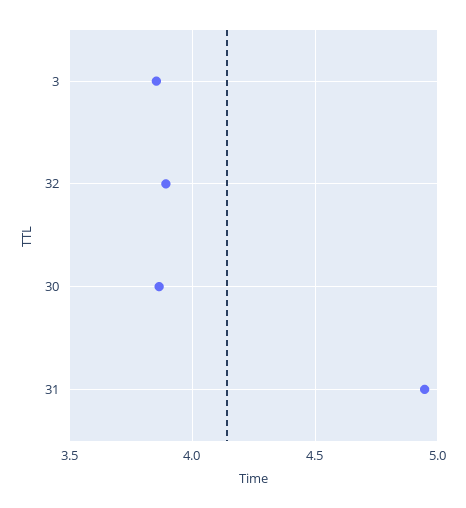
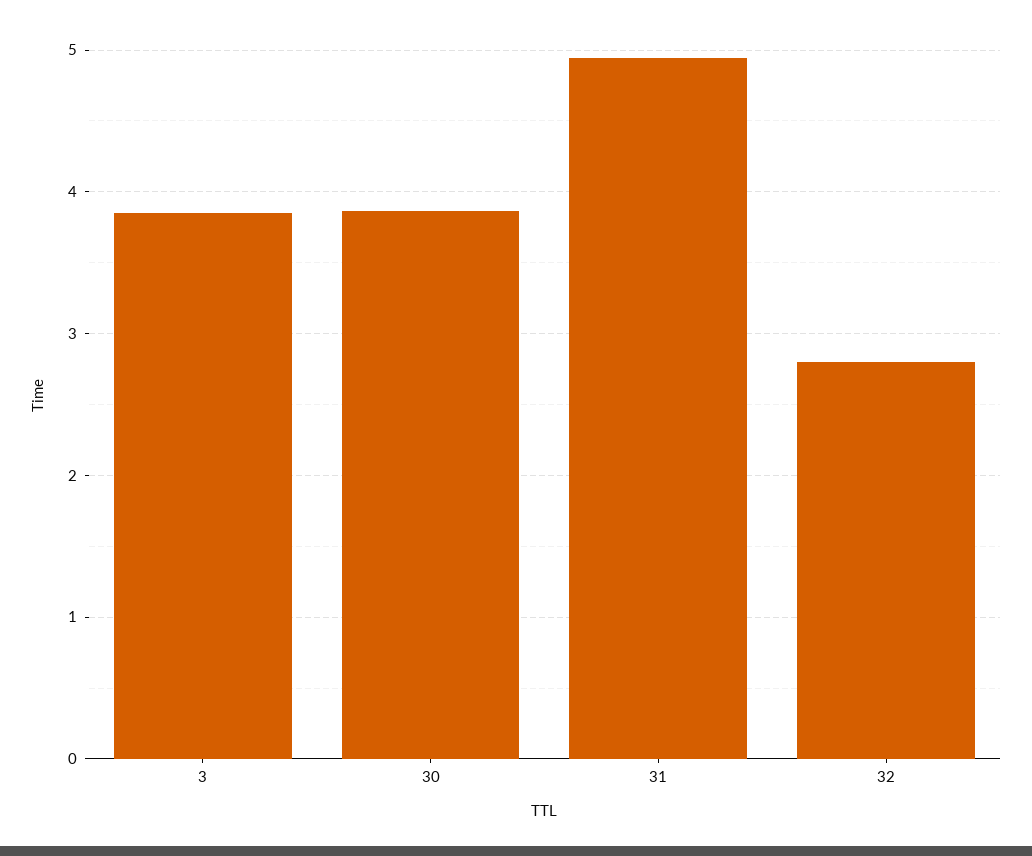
  {
    "3": 3.85,
-   "32": 3.9,
+   "32": 2.8,
    "30": 3.85,
    "31": 4.95
  }

